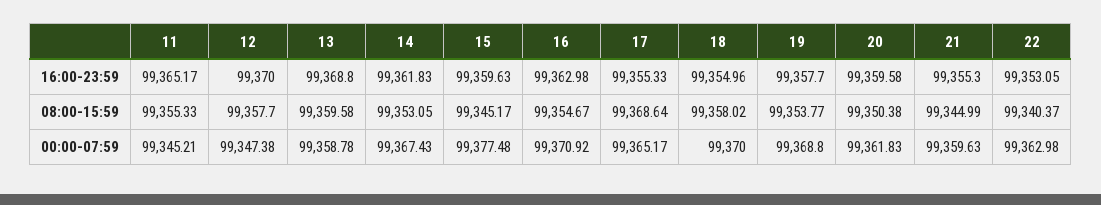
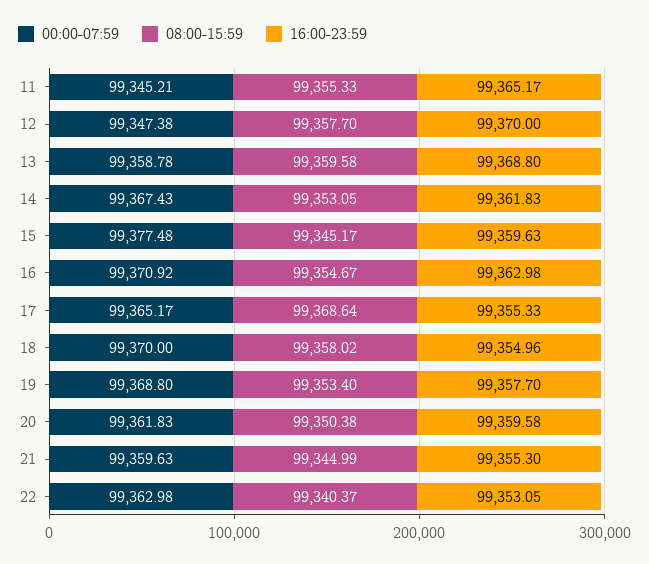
  {
    "16:00-23:59": {
      "11": 99365.17,
      "12": 99370,
      "13": 99368.8,
      "14": 99361.83,
      "15": 99359.63,
      "16": 99362.98,
      "17": 99355.33,
      "18": 99354.96,
      "19": 99357.7,
      "20": 99359.58,
      "21": 99355.3,
      "22": 99353.05
    },
    "08:00-15:59": {
      "11": 99355.33,
      "12": 99357.7,
      "13": 99359.58,
      "14": 99353.05,
      "15": 99345.17,
      "16": 99354.67,
      "17": 99368.64,
      "18": 99358.02,
-     "19": 99353.77,
+     "19": 99353.4,
      "20": 99350.38,
      "21": 99344.99,
      "22": 99340.37
    },
    "00:00-07:59": {
      "11": 99345.21,
      "12": 99347.38,
      "13": 99358.78,
      "14": 99367.43,
      "15": 99377.48,
      "16": 99370.92,
      "17": 99365.17,
      "18": 99370,
      "19": 99368.8,
      "20": 99361.83,
      "21": 99359.63,
      "22": 99362.98
    }
  }

